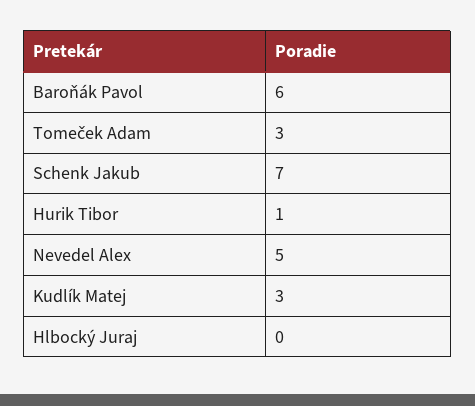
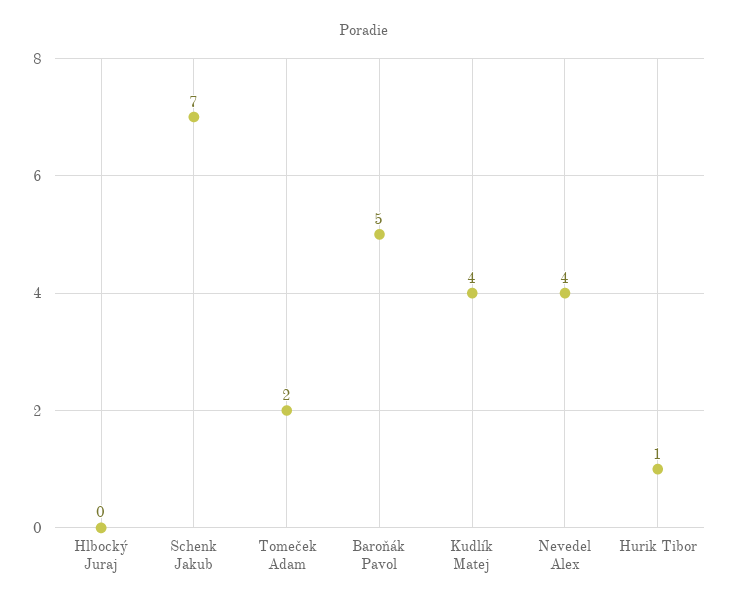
  {
-   "Baroňák Pavol": 6,
+   "Baroňák Pavol": 5,
-   "Tomeček Adam": 3,
+   "Tomeček Adam": 2,
    "Schenk Jakub": 7,
    "Hurik Tibor": 1,
-   "Nevedel Alex": 5,
+   "Nevedel Alex": 4,
-   "Kudlík Matej": 3,
+   "Kudlík Matej": 4,
    "Hlbocký Juraj": 0
  }

